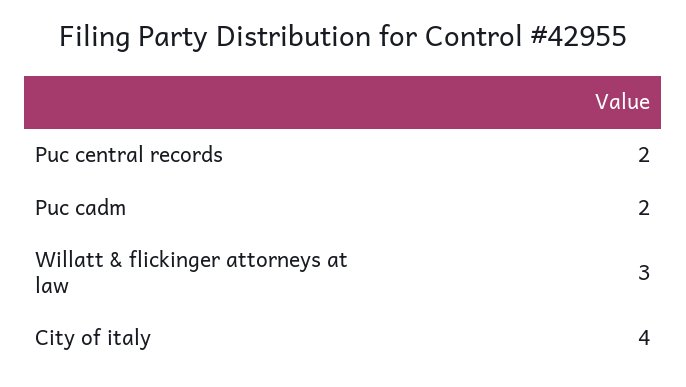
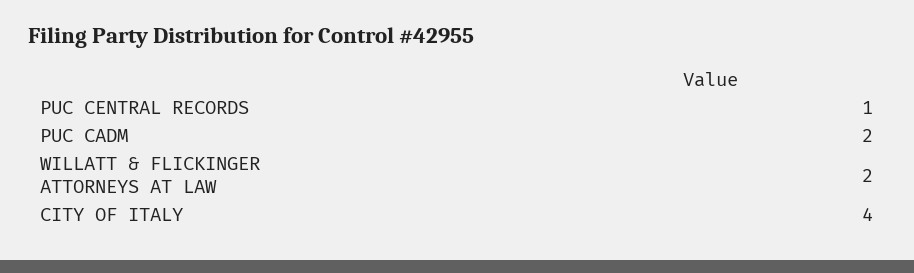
  {
-   "Puc central records": 2,
+   "Puc central records": 1,
    "Puc cadm": 2,
-   "Willatt & flickinger attorneys at law": 3,
+   "Willatt & flickinger attorneys at law": 2,
    "City of italy": 4
  }

